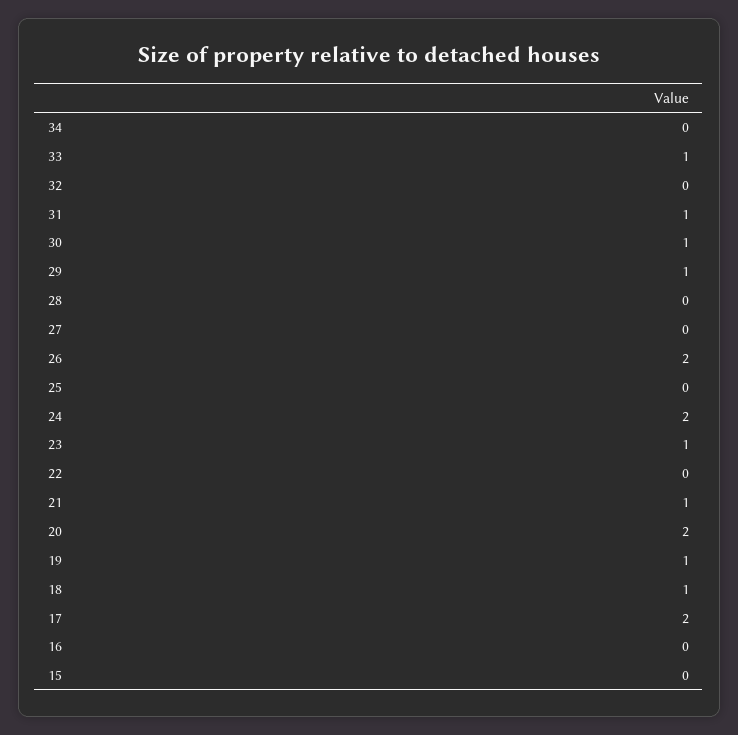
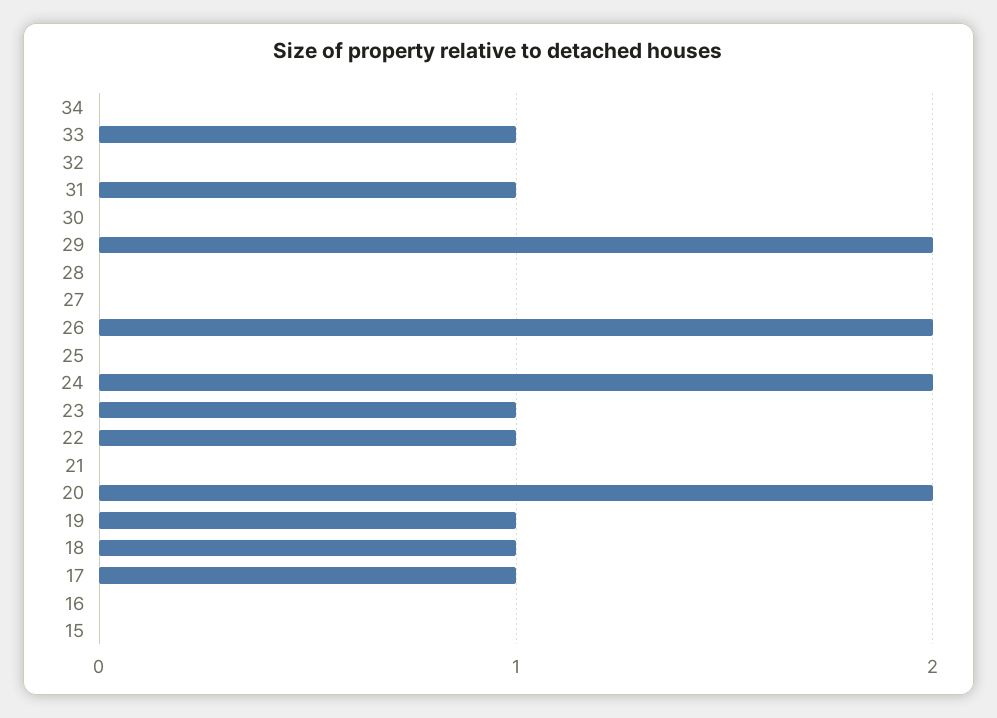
  {
    "34": 0,
    "33": 1,
    "32": 0,
    "31": 1,
-   "30": 1,
+   "30": 0,
-   "29": 1,
+   "29": 2,
    "28": 0,
    "27": 0,
    "26": 2,
    "25": 0,
    "24": 2,
    "23": 1,
-   "22": 0,
+   "22": 1,
-   "21": 1,
+   "21": 0,
    "20": 2,
    "19": 1,
    "18": 1,
-   "17": 2,
+   "17": 1,
    "16": 0,
    "15": 0
  }

